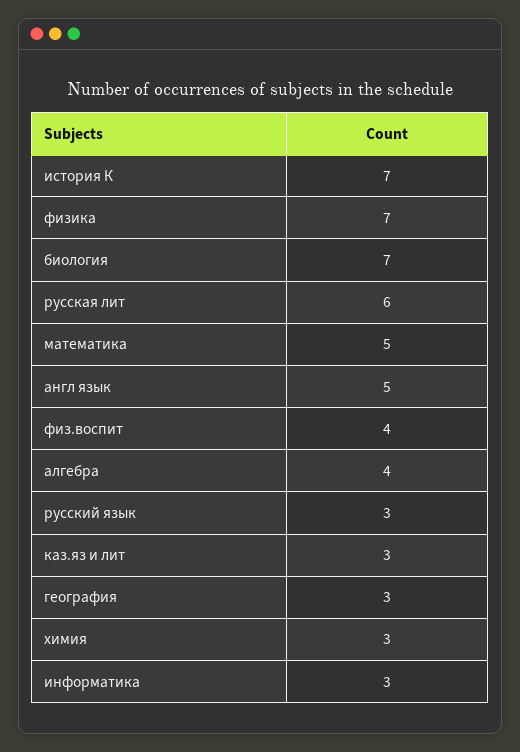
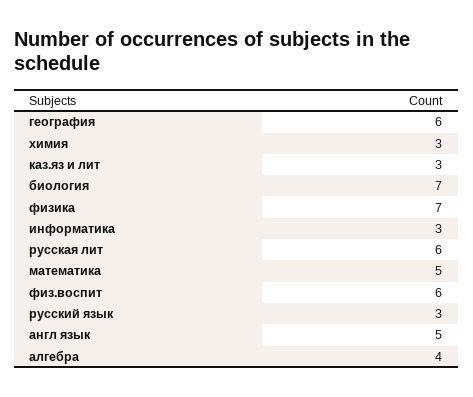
  {
-   "история К": 7,
    "физика": 7,
    "биология": 7,
    "русская лит": 6,
    "математика": 5,
    "англ язык": 5,
-   "физ.воспит": 4,
+   "физ.воспит": 6,
    "алгебра": 4,
    "русский язык": 3,
    "каз.яз и лит": 3,
-   "география": 3,
+   "география": 6,
    "химия": 3,
    "информатика": 3
  }

